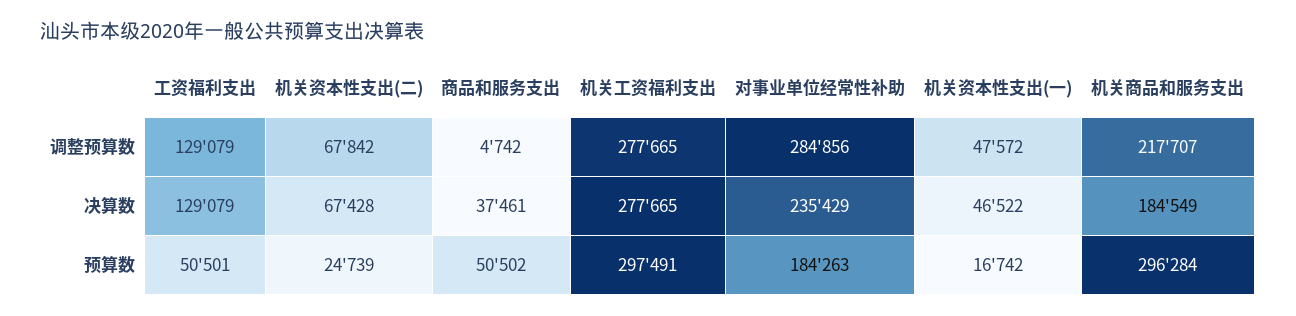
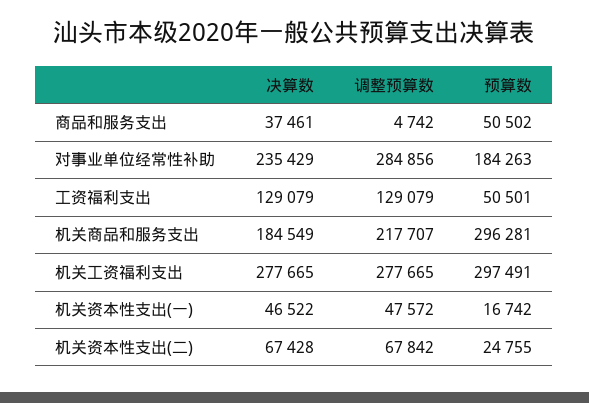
  {
    "工资福利支出": {
      "调整预算数": 129079,
      "决算数": 129079,
      "预算数": 50501
    },
    "机关资本性支出(二)": {
      "调整预算数": 67842,
      "决算数": 67428,
-     "预算数": 24739
+     "预算数": 24755
    },
    "商品和服务支出": {
      "调整预算数": 4742,
      "决算数": 37461,
      "预算数": 50502
    },
    "机关工资福利支出": {
      "调整预算数": 277665,
      "决算数": 277665,
      "预算数": 297491
    },
    "对事业单位经常性补助": {
      "调整预算数": 284856,
      "决算数": 235429,
      "预算数": 184263
    },
    "机关资本性支出(一)": {
      "调整预算数": 47572,
      "决算数": 46522,
      "预算数": 16742
    },
    "机关商品和服务支出": {
      "调整预算数": 217707,
      "决算数": 184549,
-     "预算数": 296284
+     "预算数": 296281
    }
  }

